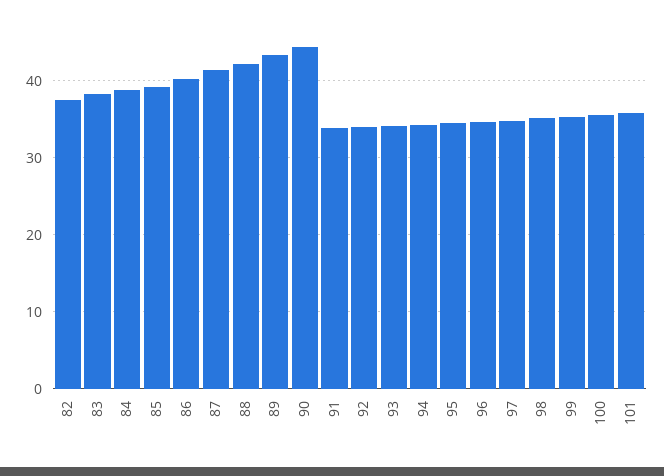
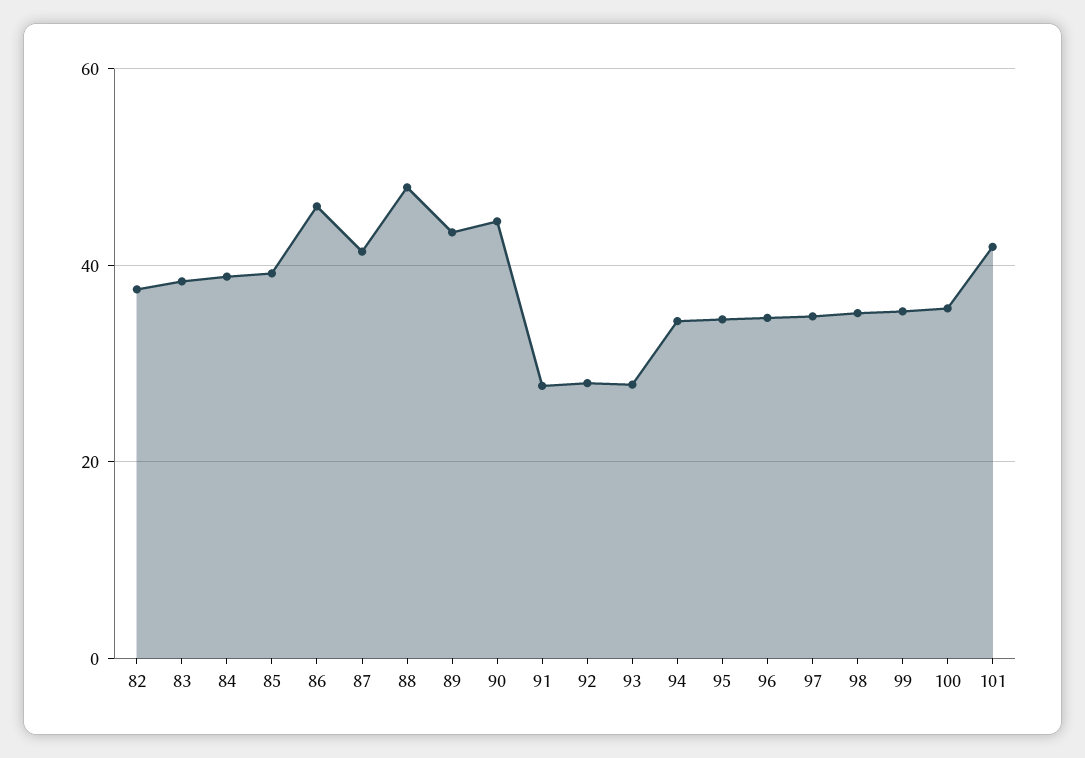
  {
    "82": 38,
    "83": 38,
    "84": 39,
    "85": 39,
-   "86": 40,
+   "86": 46,
    "87": 41,
-   "88": 42,
+   "88": 48,
    "89": 43,
    "90": 44,
-   "91": 34,
+   "91": 28,
-   "92": 34,
+   "92": 28,
-   "93": 34,
+   "93": 28,
    "94": 34,
    "95": 34,
    "96": 35,
    "97": 35,
    "98": 35,
    "99": 35,
    "100": 36,
-   "101": 36
+   "101": 42
  }

